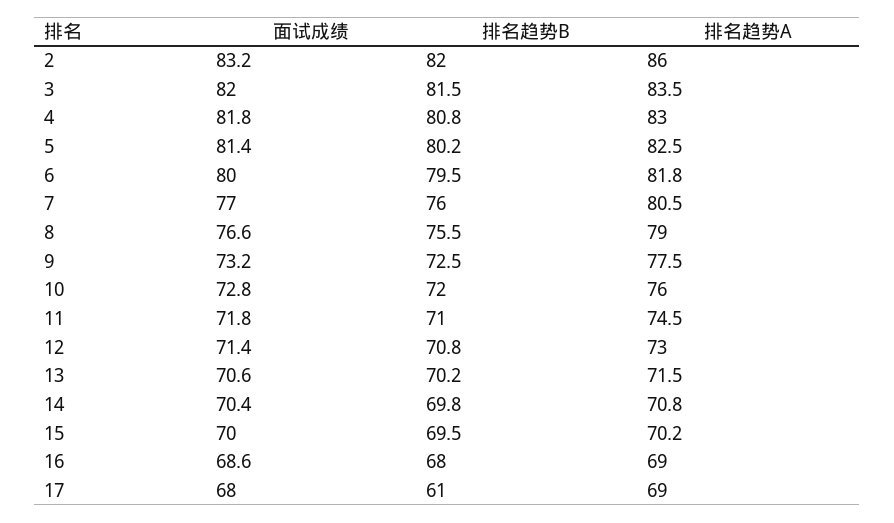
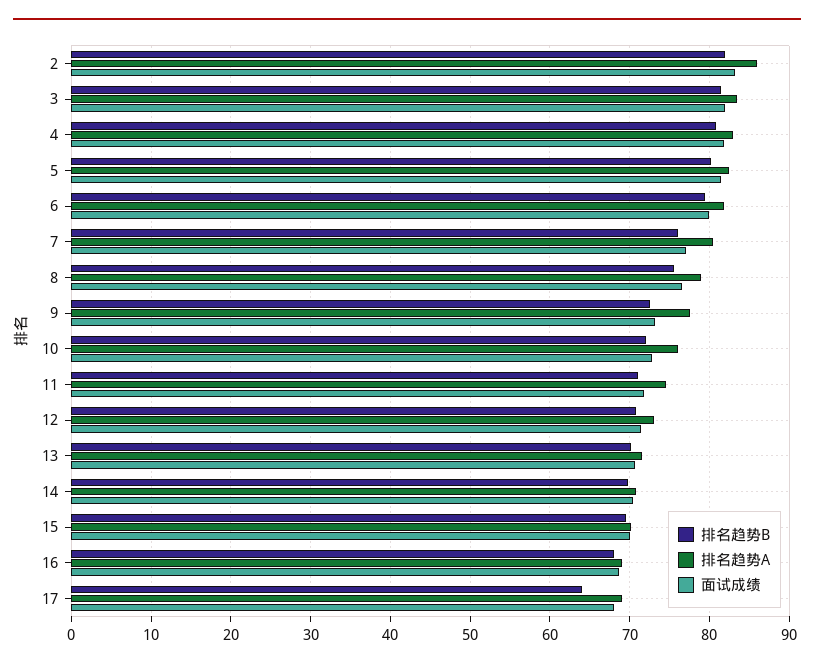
  {
    "面试成绩": {
      "2": 83.2,
      "3": 82,
      "4": 81.8,
      "5": 81.4,
      "6": 80,
      "7": 77,
      "8": 76.6,
      "9": 73.2,
      "10": 72.8,
      "11": 71.8,
      "12": 71.4,
      "13": 70.6,
      "14": 70.4,
      "15": 70,
      "16": 68.6,
      "17": 68
    },
    "排名趋势B": {
      "2": 82,
      "3": 81.5,
      "4": 80.8,
      "5": 80.2,
      "6": 79.5,
      "7": 76,
      "8": 75.5,
      "9": 72.5,
      "10": 72,
      "11": 71,
      "12": 70.8,
      "13": 70.2,
      "14": 69.8,
      "15": 69.5,
      "16": 68,
-     "17": 61
+     "17": 64
    },
    "排名趋势A": {
      "2": 86,
      "3": 83.5,
      "4": 83,
      "5": 82.5,
      "6": 81.8,
      "7": 80.5,
      "8": 79,
      "9": 77.5,
      "10": 76,
      "11": 74.5,
      "12": 73,
      "13": 71.5,
      "14": 70.8,
      "15": 70.2,
      "16": 69,
      "17": 69
    }
  }

